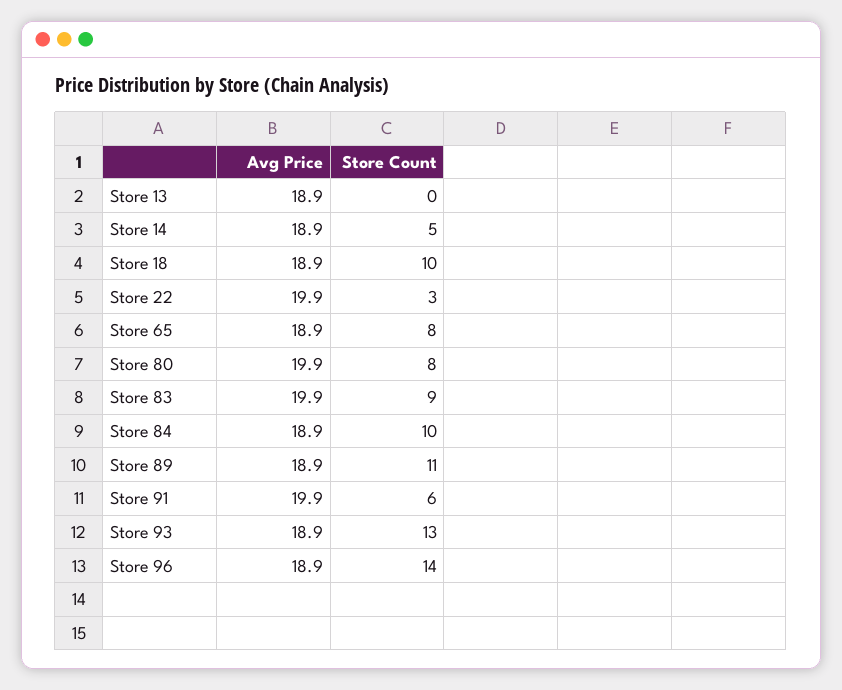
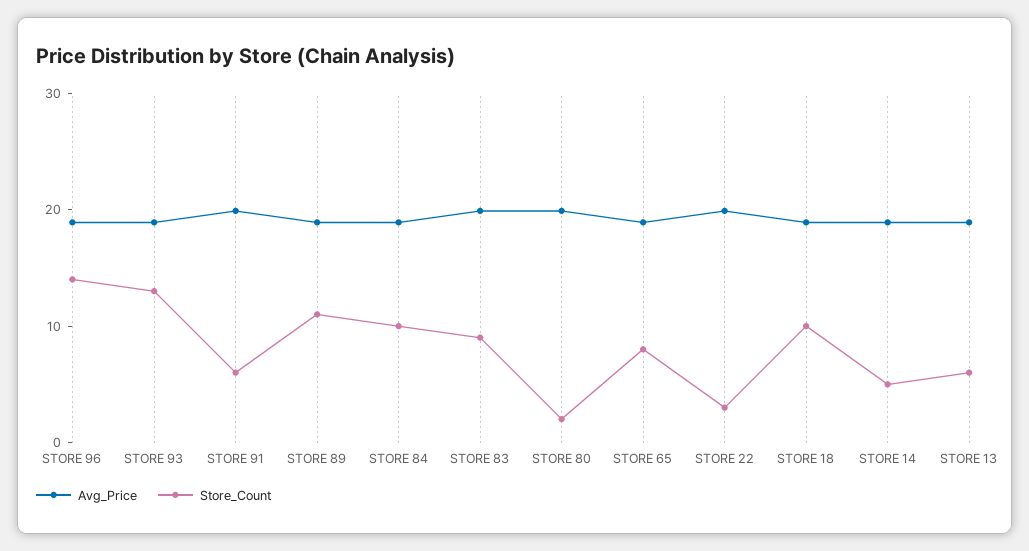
  {
    "Avg Price": {
      "Store 13": 18.9,
      "Store 14": 18.9,
      "Store 18": 18.9,
      "Store 22": 19.9,
      "Store 65": 18.9,
      "Store 80": 19.9,
      "Store 83": 19.9,
      "Store 84": 18.9,
      "Store 89": 18.9,
      "Store 91": 19.9,
      "Store 93": 18.9,
      "Store 96": 18.9
    },
    "Store Count": {
-     "Store 13": 0,
+     "Store 13": 6,
      "Store 14": 5,
      "Store 18": 10,
      "Store 22": 3,
      "Store 65": 8,
-     "Store 80": 8,
+     "Store 80": 2,
      "Store 83": 9,
      "Store 84": 10,
      "Store 89": 11,
      "Store 91": 6,
      "Store 93": 13,
      "Store 96": 14
    }
  }

